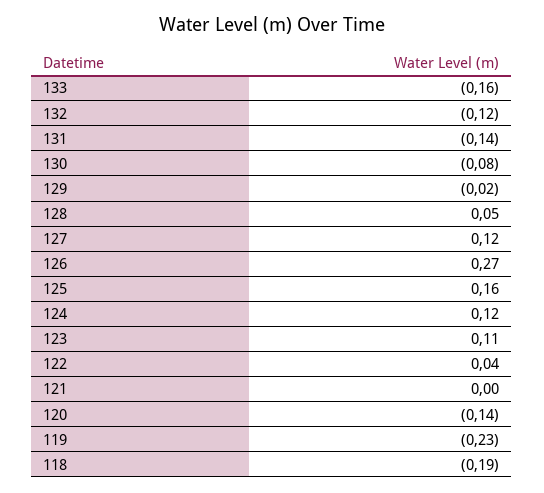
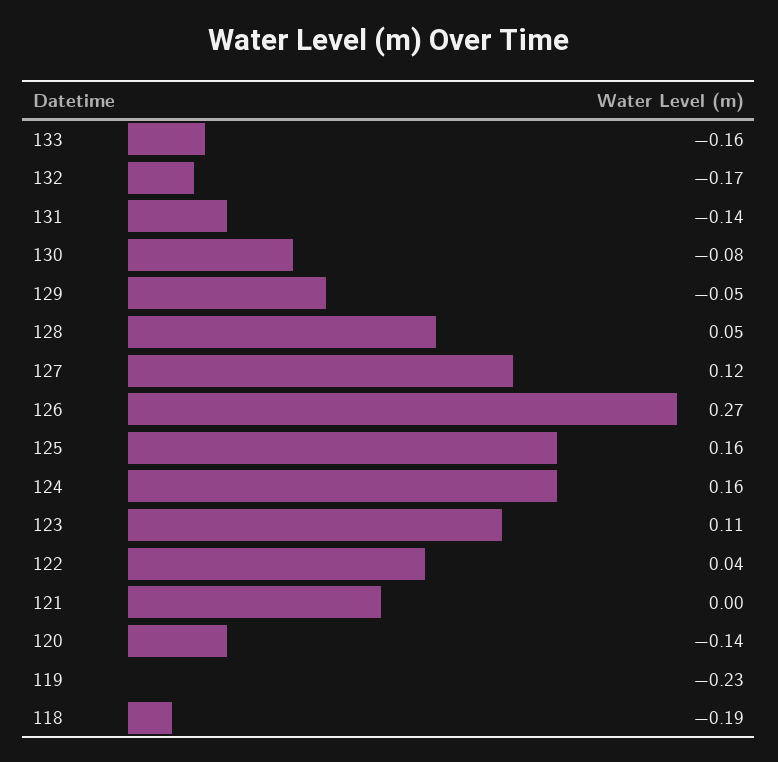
  {
    "133": -0.16,
-   "132": -0.12,
+   "132": -0.17,
    "131": -0.14,
    "130": -0.08,
-   "129": -0.02,
+   "129": -0.05,
    "128": 0.05,
    "127": 0.12,
    "126": 0.27,
    "125": 0.16,
-   "124": 0.12,
+   "124": 0.16,
    "123": 0.11,
    "122": 0.04,
    "121": 0,
    "120": -0.14,
    "119": -0.23,
    "118": -0.19
  }

